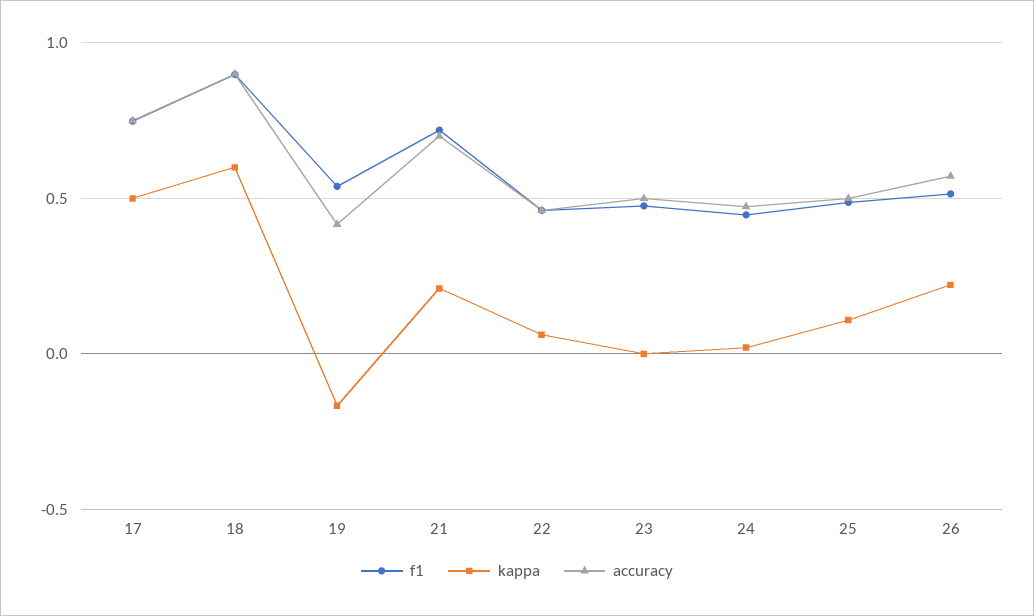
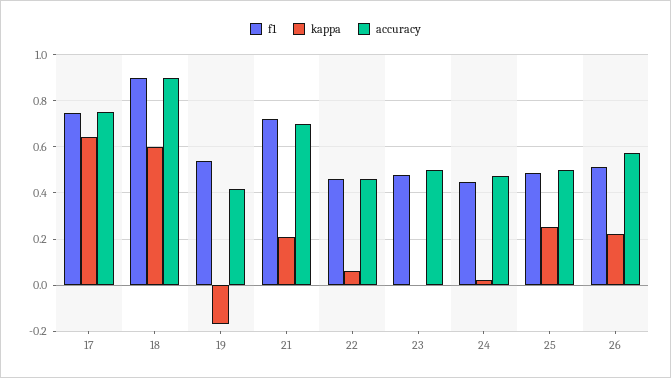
  {
    "f1": {
      "17": 0.75,
      "18": 0.9,
      "19": 0.55,
      "21": 0.7,
      "22": 0.45,
      "23": 0.5,
      "24": 0.45,
      "25": 0.5,
      "26": 0.5
    },
    "kappa": {
-     "17": 0.5,
+     "17": 0.65,
      "18": 0.6,
      "19": -0.15,
      "21": 0.2,
      "22": 0.05,
      "23": 0,
      "24": 0,
-     "25": 0.1,
+     "25": 0.25,
      "26": 0.2
    },
    "accuracy": {
      "17": 0.75,
      "18": 0.9,
      "19": 0.4,
      "21": 0.7,
      "22": 0.45,
      "23": 0.5,
      "24": 0.45,
      "25": 0.5,
      "26": 0.55
    }
  }

